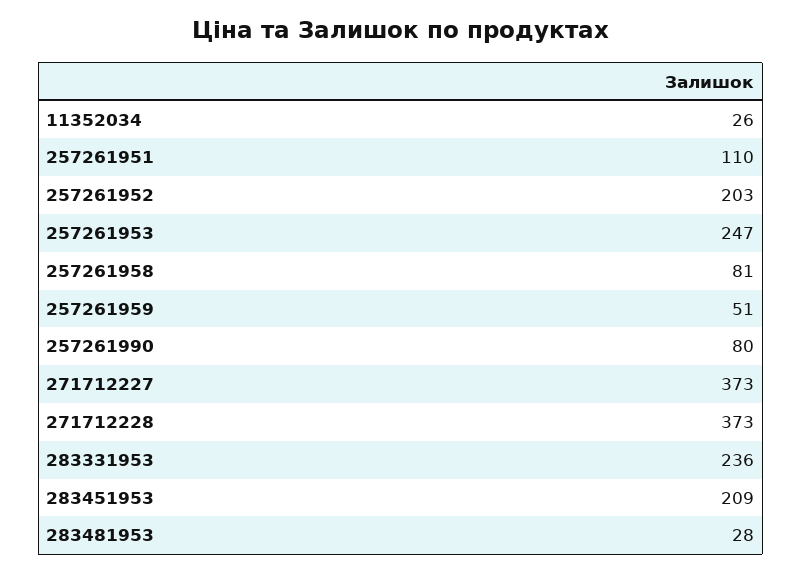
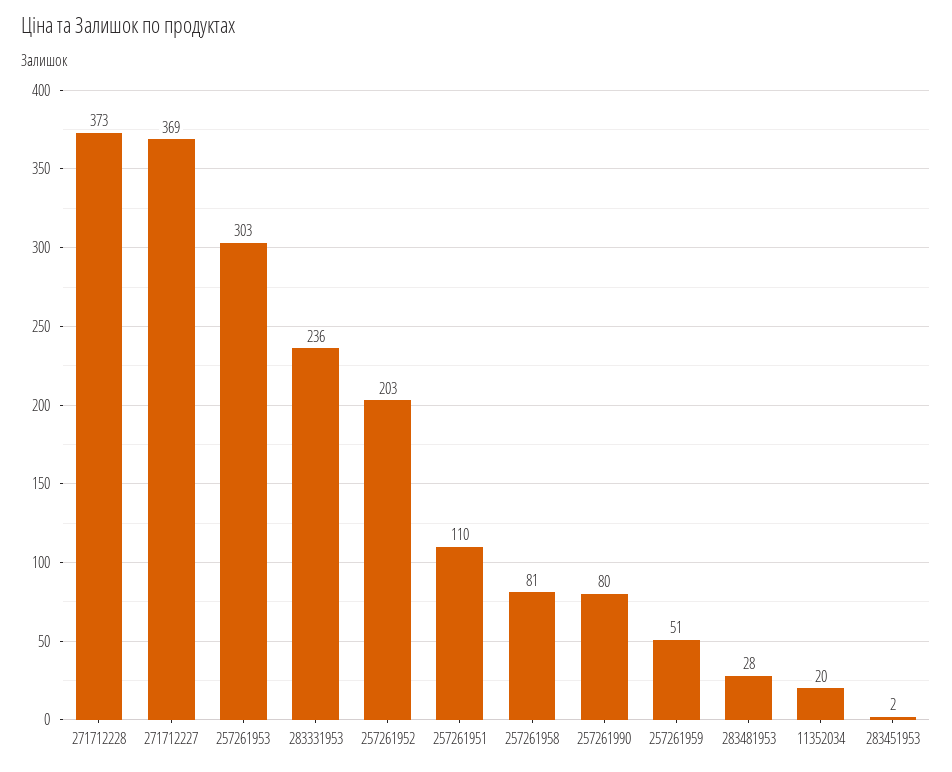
  {
-   "11352034": 26,
+   "11352034": 20,
    "257261951": 110,
    "257261952": 203,
-   "257261953": 247,
+   "257261953": 303,
    "257261958": 81,
    "257261959": 51,
    "257261990": 80,
-   "271712227": 373,
+   "271712227": 369,
    "271712228": 373,
    "283331953": 236,
-   "283451953": 209,
+   "283451953": 2,
    "283481953": 28
  }

